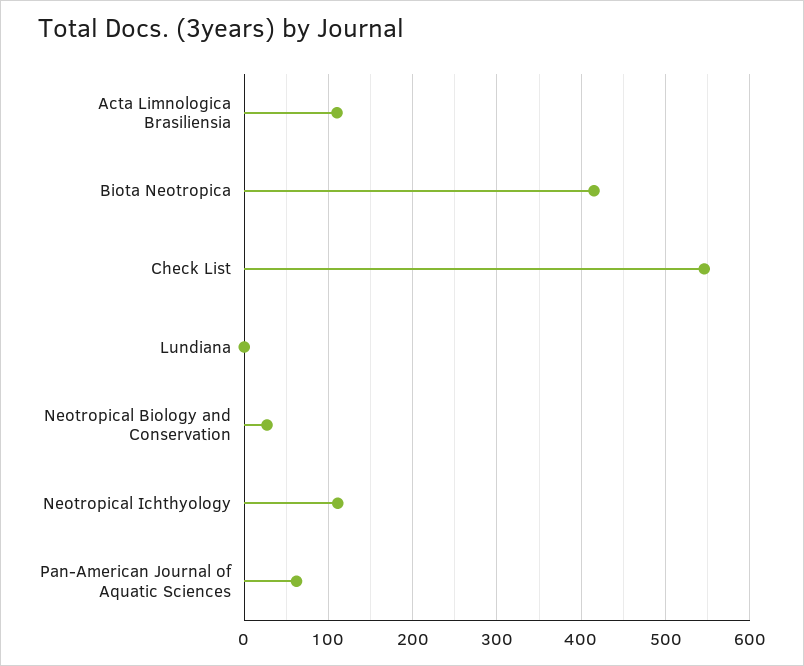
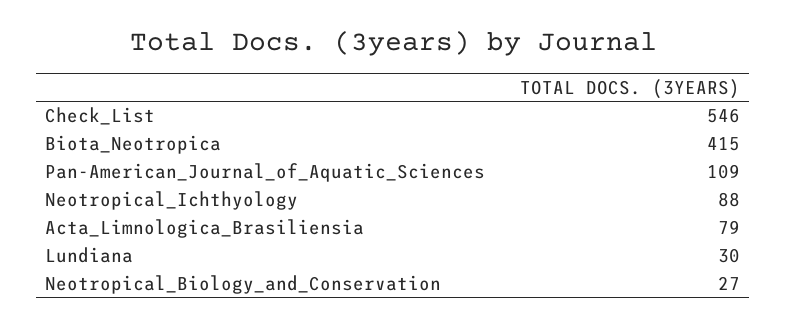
  {
-   "Acta Limnologica Brasiliensia": 110,
+   "Acta Limnologica Brasiliensia": 79,
    "Biota Neotropica": 415,
    "Check List": 546,
-   "Lundiana": 0,
+   "Lundiana": 30,
    "Neotropical Biology and Conservation": 27,
-   "Neotropical Ichthyology": 110,
+   "Neotropical Ichthyology": 88,
-   "Pan-American Journal of Aquatic Sciences": 60
+   "Pan-American Journal of Aquatic Sciences": 109
  }

